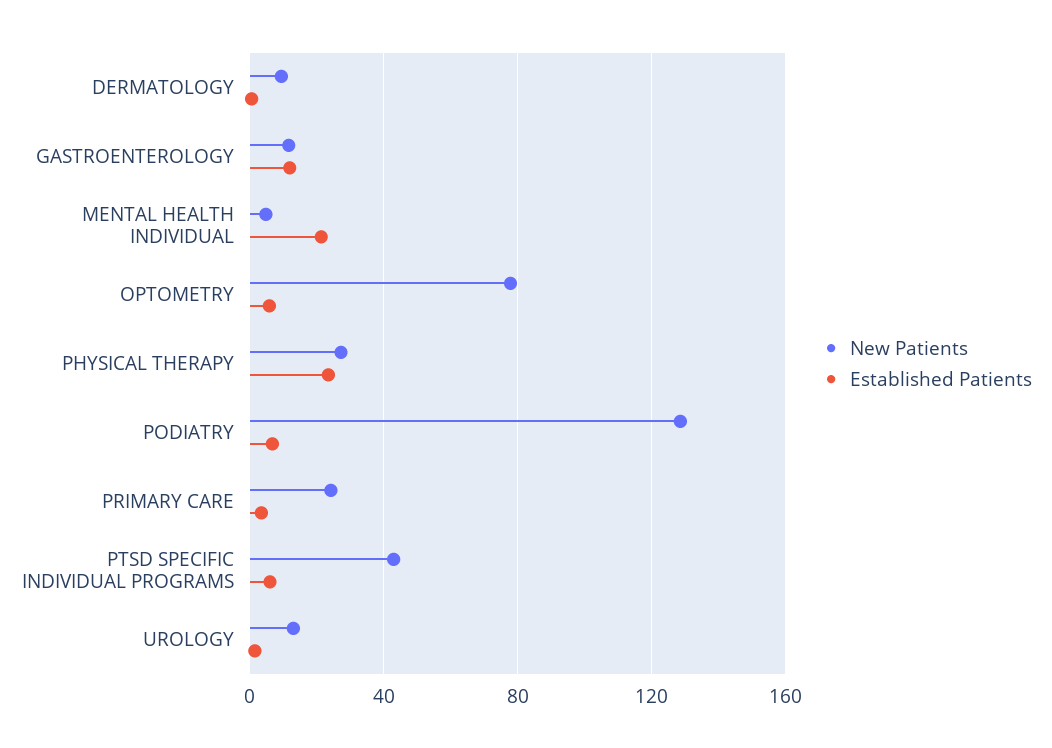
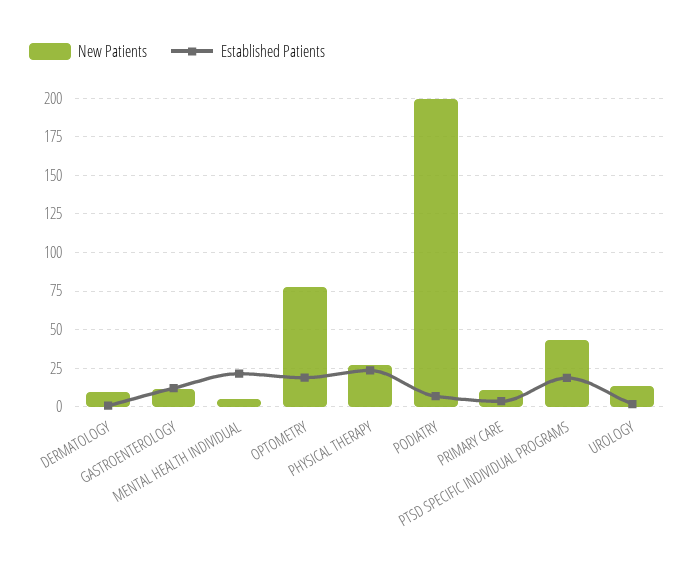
  {
    "New Patients": {
      "DERMATOLOGY": 10,
      "GASTROENTEROLOGY": 10,
      "MENTAL HEALTH INDIVIDUAL": 5,
      "OPTOMETRY": 80,
      "PHYSICAL THERAPY": 25,
-     "PODIATRY": 130,
+     "PODIATRY": 200,
-     "PRIMARY CARE": 25,
+     "PRIMARY CARE": 10,
      "PTSD SPECIFIC INDIVIDUAL PROGRAMS": 45,
      "UROLOGY": 15
    },
    "Established Patients": {
      "DERMATOLOGY": 0,
      "GASTROENTEROLOGY": 10,
      "MENTAL HEALTH INDIVIDUAL": 20,
-     "OPTOMETRY": 5,
+     "OPTOMETRY": 20,
      "PHYSICAL THERAPY": 25,
      "PODIATRY": 5,
      "PRIMARY CARE": 5,
-     "PTSD SPECIFIC INDIVIDUAL PROGRAMS": 5,
+     "PTSD SPECIFIC INDIVIDUAL PROGRAMS": 20,
      "UROLOGY": 0
    }
  }

